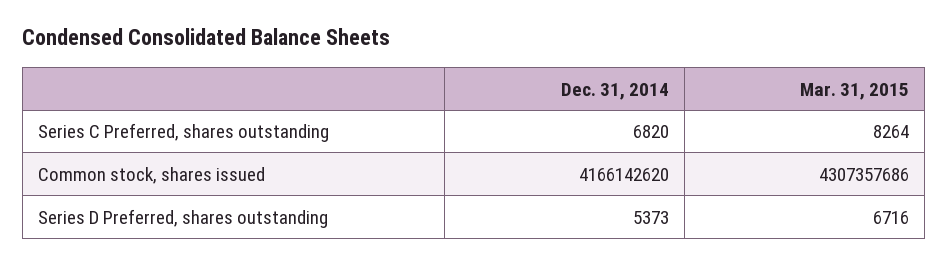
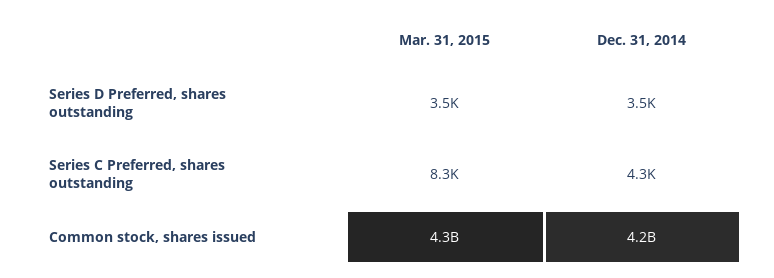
  {
    "Dec. 31, 2014": {
-     "Series C Preferred, shares outstanding": 6820,
+     "Series C Preferred, shares outstanding": 4300,
      "Common stock, shares issued": 4166142620,
-     "Series D Preferred, shares outstanding": 5373
+     "Series D Preferred, shares outstanding": 3500
    },
    "Mar. 31, 2015": {
      "Series C Preferred, shares outstanding": 8264,
      "Common stock, shares issued": 4307357686,
-     "Series D Preferred, shares outstanding": 6716
+     "Series D Preferred, shares outstanding": 3500
    }
  }

